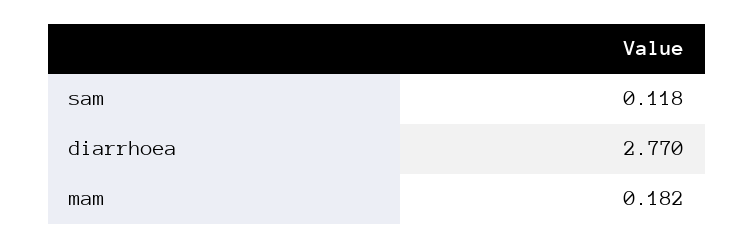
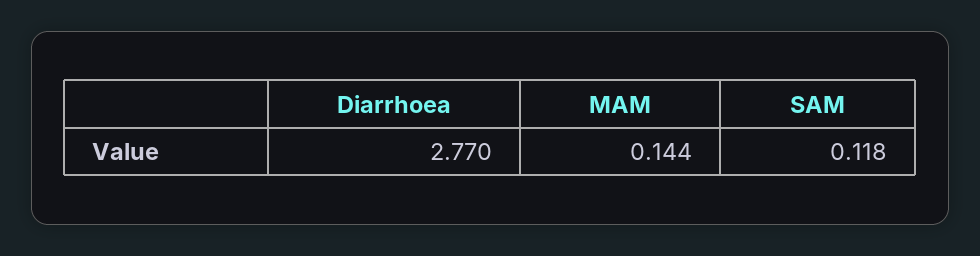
  {
    "sam": 0.118,
    "diarrhoea": 2.77,
-   "mam": 0.182
+   "mam": 0.144
  }

